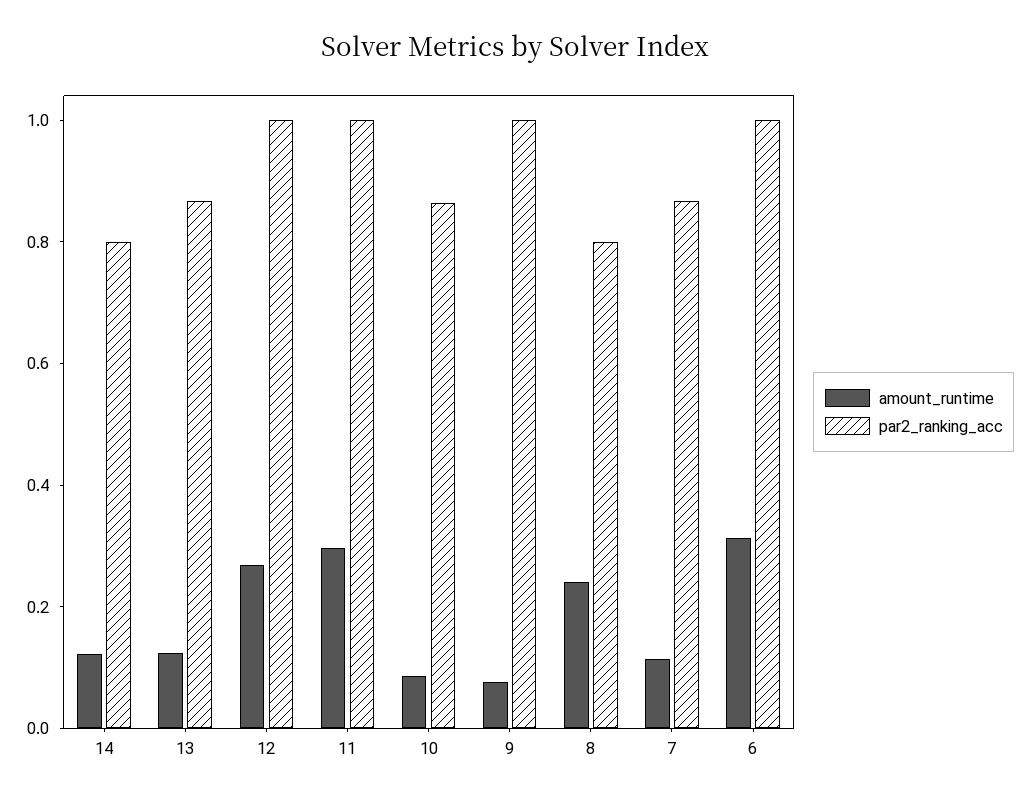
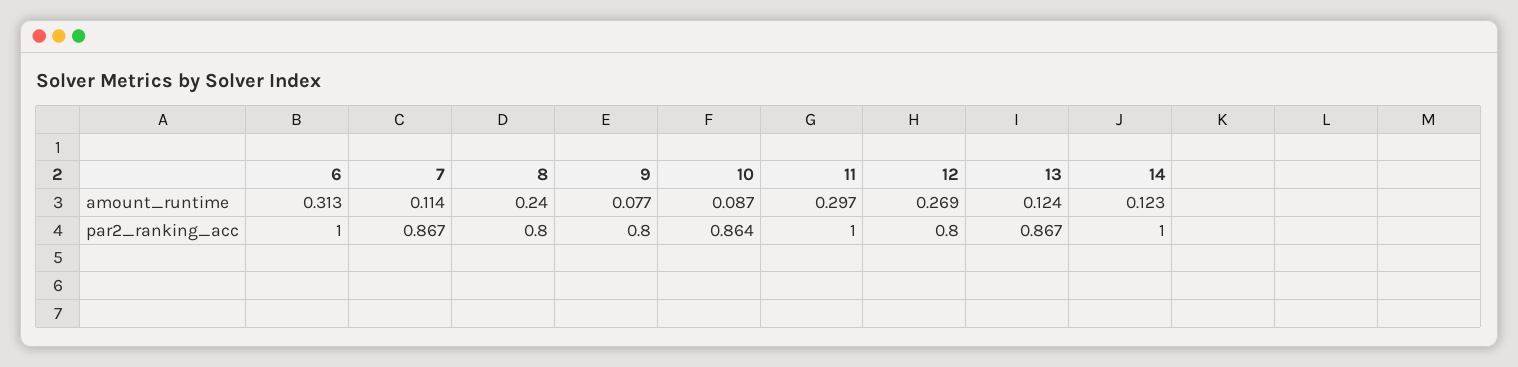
  {
    "amount_runtime": {
      "14": 0.123,
      "13": 0.124,
      "12": 0.269,
      "11": 0.297,
      "10": 0.087,
      "9": 0.077,
      "8": 0.24,
      "7": 0.114,
      "6": 0.313
    },
    "par2_ranking_acc": {
-     "14": 0.8,
+     "14": 1,
      "13": 0.867,
-     "12": 1,
+     "12": 0.8,
      "11": 1,
      "10": 0.864,
-     "9": 1,
+     "9": 0.8,
      "8": 0.8,
      "7": 0.867,
      "6": 1
    }
  }

